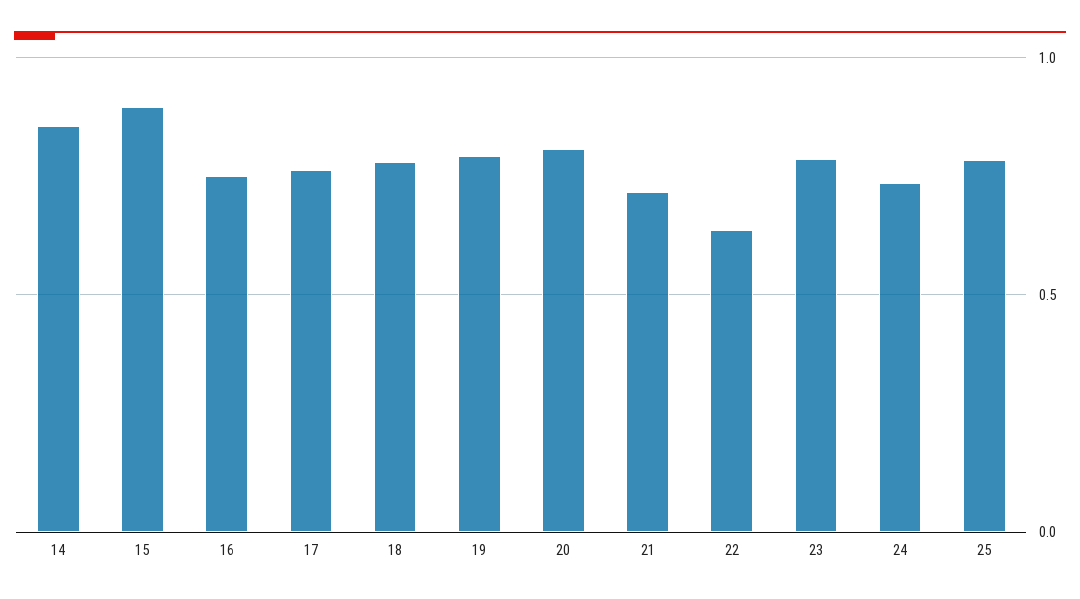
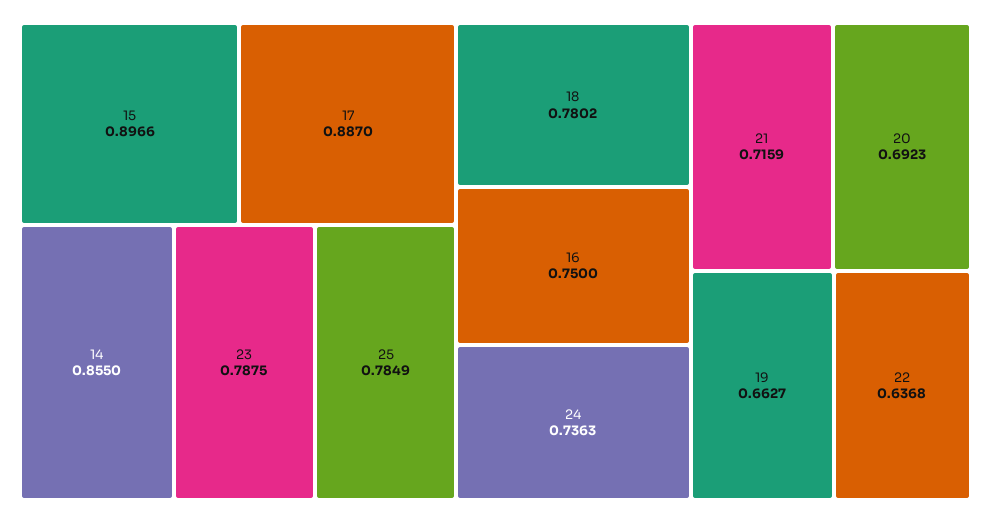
  {
    "14": 0.855,
    "15": 0.8966,
    "16": 0.75,
-   "17": 0.75,
+   "17": 0.887,
    "18": 0.7802,
-   "19": 0.8,
+   "19": 0.6627,
-   "20": 0.8,
+   "20": 0.6923,
    "21": 0.7159,
    "22": 0.6368,
    "23": 0.7875,
    "24": 0.7363,
    "25": 0.7849
  }

